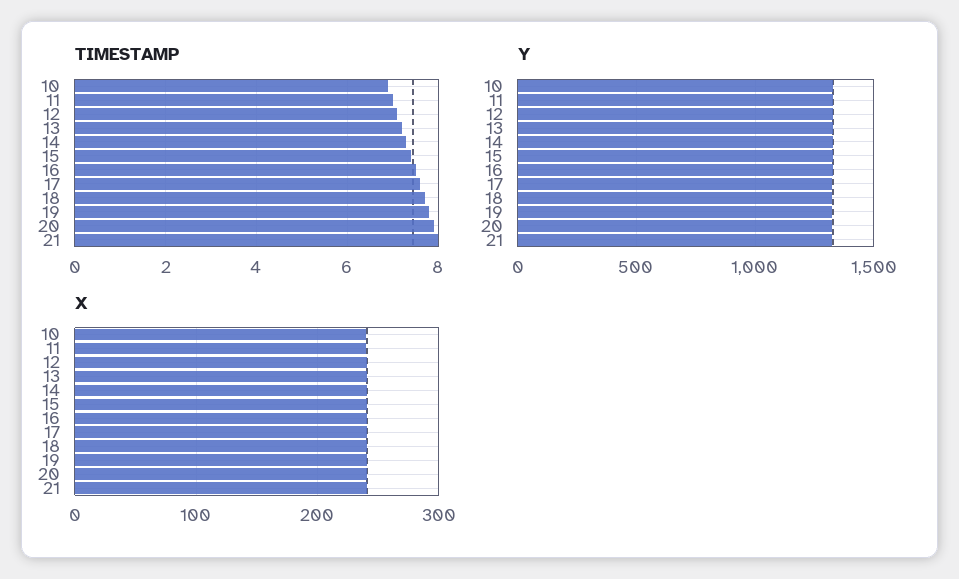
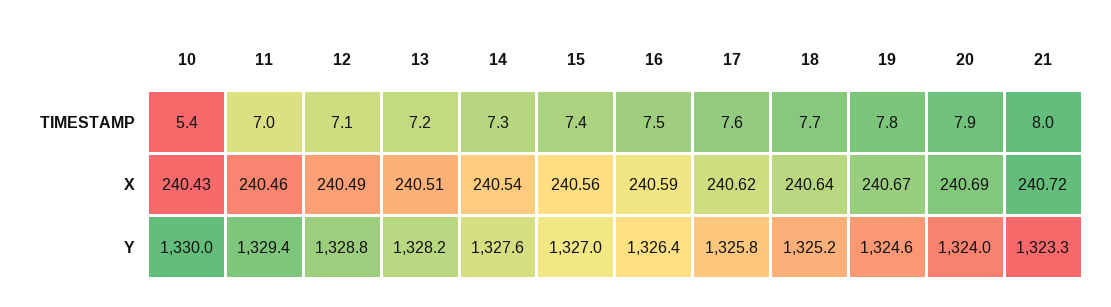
  {
    "TIMESTAMP": {
-     "10": 7,
+     "10": 5.4,
      "11": 7,
      "12": 7.1,
      "13": 7.2,
      "14": 7.3,
      "15": 7.4,
      "16": 7.5,
      "17": 7.6,
      "18": 7.7,
      "19": 7.8,
      "20": 7.9,
      "21": 8
    },
    "Y": {
      "10": 1330,
      "11": 1329.4,
      "12": 1328.8,
      "13": 1328.2,
      "14": 1327.6,
      "15": 1327,
      "16": 1326.4,
      "17": 1325.8,
      "18": 1325.2,
      "19": 1324.6,
      "20": 1324,
      "21": 1323.3
    },
    "X": {
      "10": 240.43,
      "11": 240.46,
      "12": 240.49,
      "13": 240.51,
      "14": 240.54,
      "15": 240.56,
      "16": 240.59,
      "17": 240.62,
      "18": 240.64,
      "19": 240.67,
      "20": 240.69,
      "21": 240.72
    }
  }

